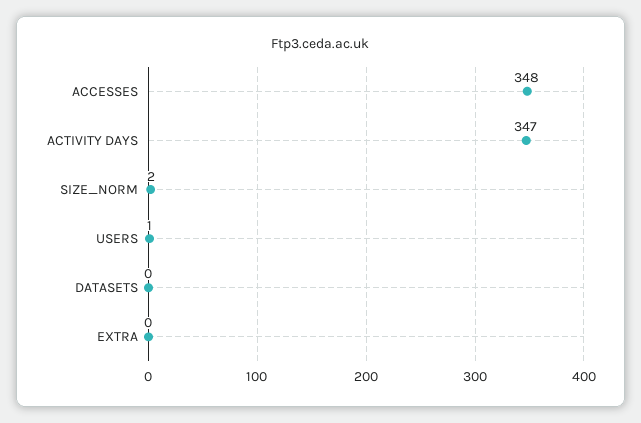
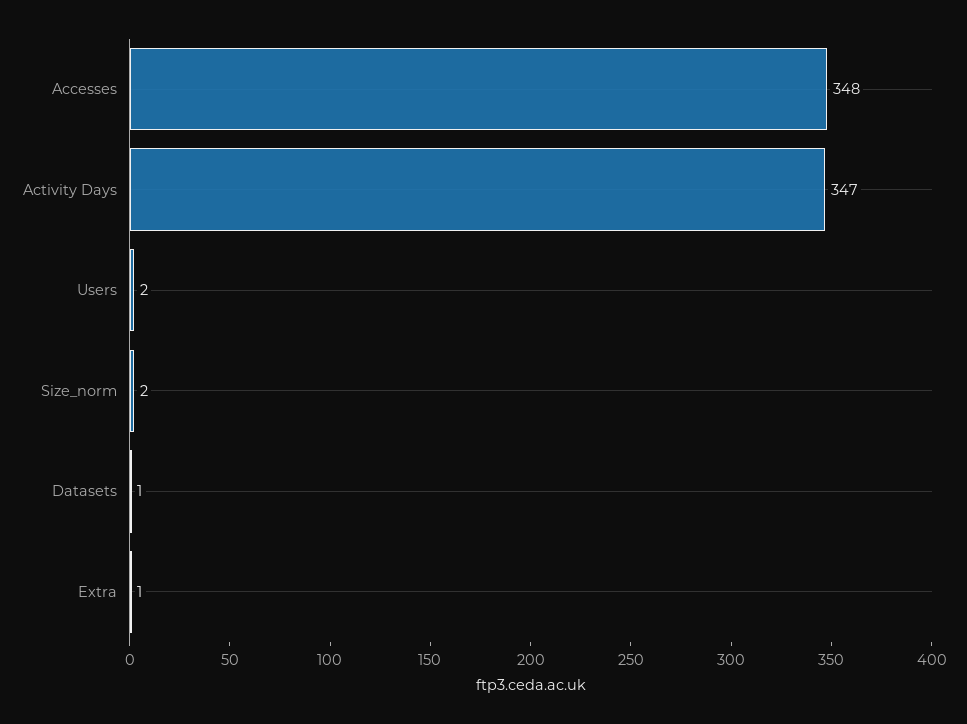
  {
    "ACCESSES": 348,
    "ACTIVITY DAYS": 347,
    "SIZE_NORM": 2,
-   "USERS": 1,
+   "USERS": 2,
-   "DATASETS": 0,
+   "DATASETS": 1,
-   "EXTRA": 0
+   "EXTRA": 1
  }

